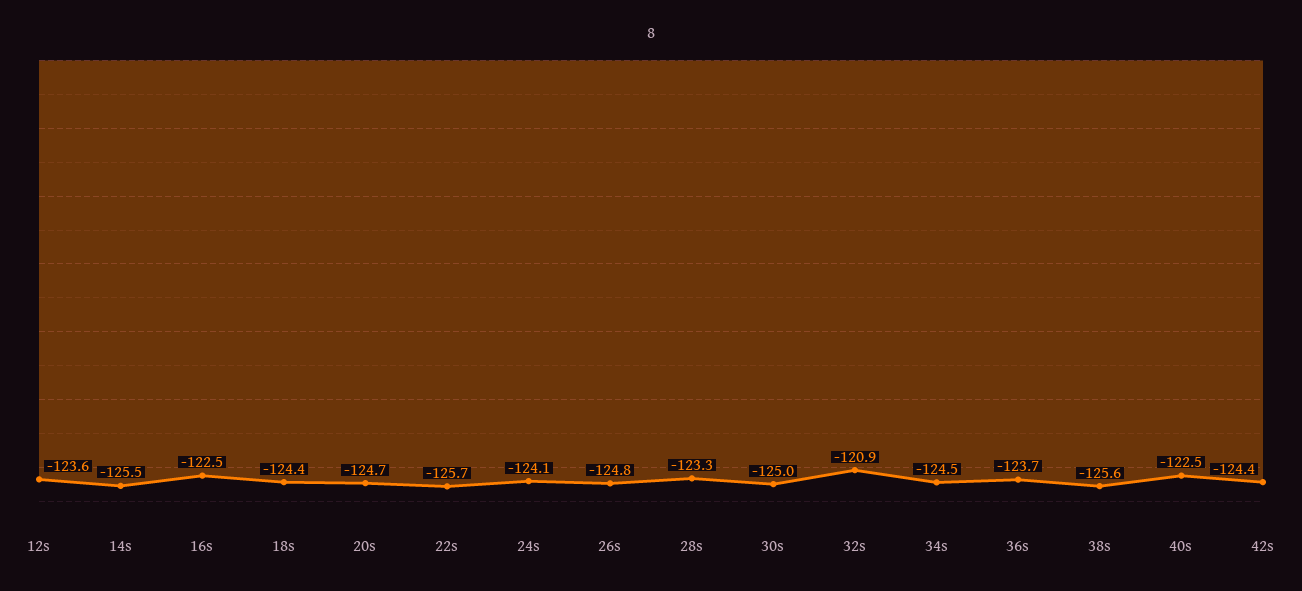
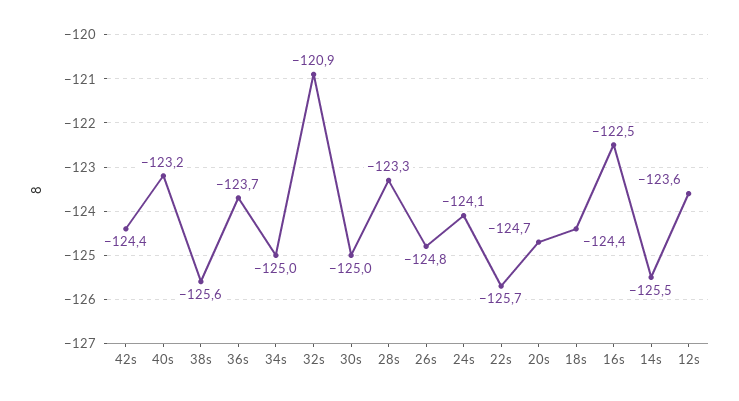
  {
    "12s": -123.6,
    "14s": -125.5,
    "16s": -122.5,
    "18s": -124.4,
    "20s": -124.7,
    "22s": -125.7,
    "24s": -124.1,
    "26s": -124.8,
    "28s": -123.3,
    "30s": -125,
    "32s": -120.9,
-   "34s": -124.5,
+   "34s": -125,
    "36s": -123.7,
    "38s": -125.6,
-   "40s": -122.5,
+   "40s": -123.2,
    "42s": -124.4
  }

